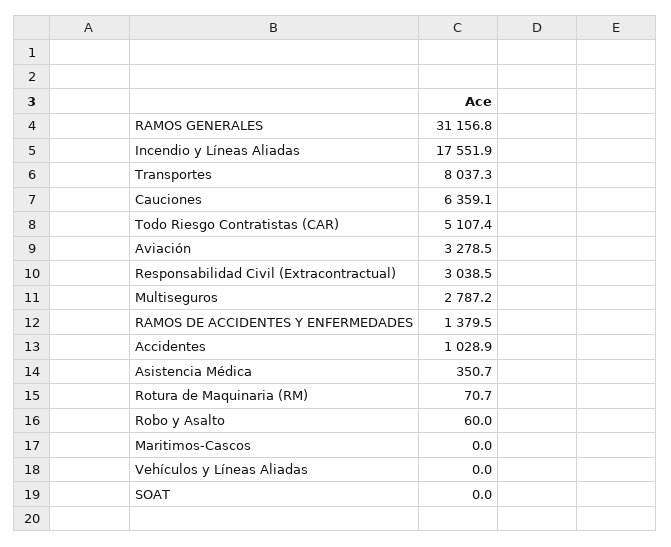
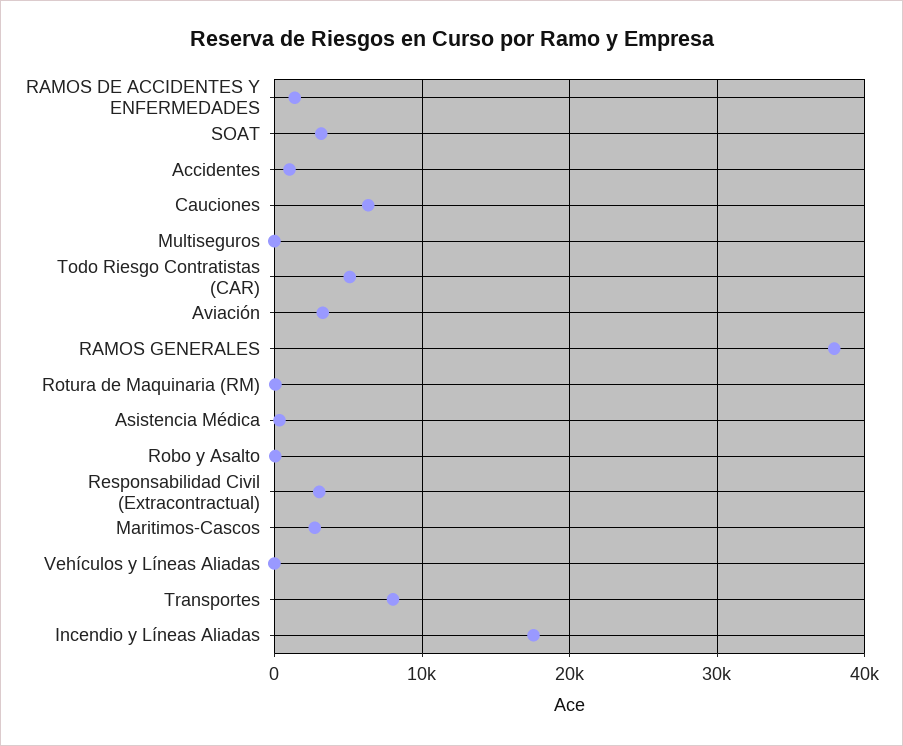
  {
-   "RAMOS GENERALES": 31156.8,
+   "RAMOS GENERALES": 38000,
    "Incendio y Líneas Aliadas": 17551.9,
    "Transportes": 8037.3,
    "Cauciones": 6359.1,
    "Todo Riesgo Contratistas (CAR)": 5107.4,
    "Aviación": 3278.5,
    "Responsabilidad Civil (Extracontractual)": 3038.5,
-   "Multiseguros": 2787.2,
+   "Multiseguros": 0,
    "RAMOS DE ACCIDENTES Y ENFERMEDADES": 1379.5,
    "Accidentes": 1028.9,
    "Asistencia Médica": 350.7,
    "Rotura de Maquinaria (RM)": 70.7,
    "Robo y Asalto": 60,
-   "Maritimos-Cascos": 0,
+   "Maritimos-Cascos": 3000,
    "Vehículos y Líneas Aliadas": 0,
-   "SOAT": 0
+   "SOAT": 3000
  }

